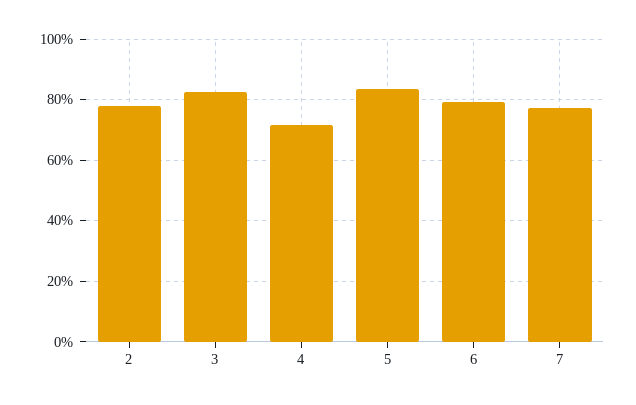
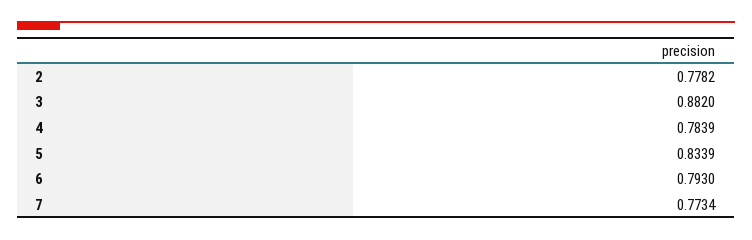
  {
    "2": 0.7782,
-   "3": 0.82,
+   "3": 0.882,
-   "4": 0.72,
+   "4": 0.7839,
    "5": 0.8339,
    "6": 0.793,
    "7": 0.7734
  }

